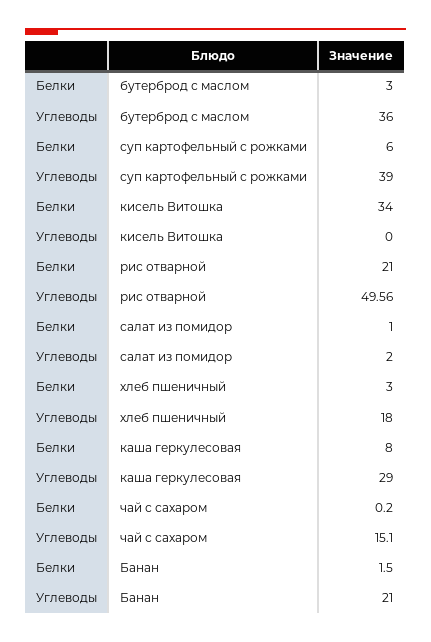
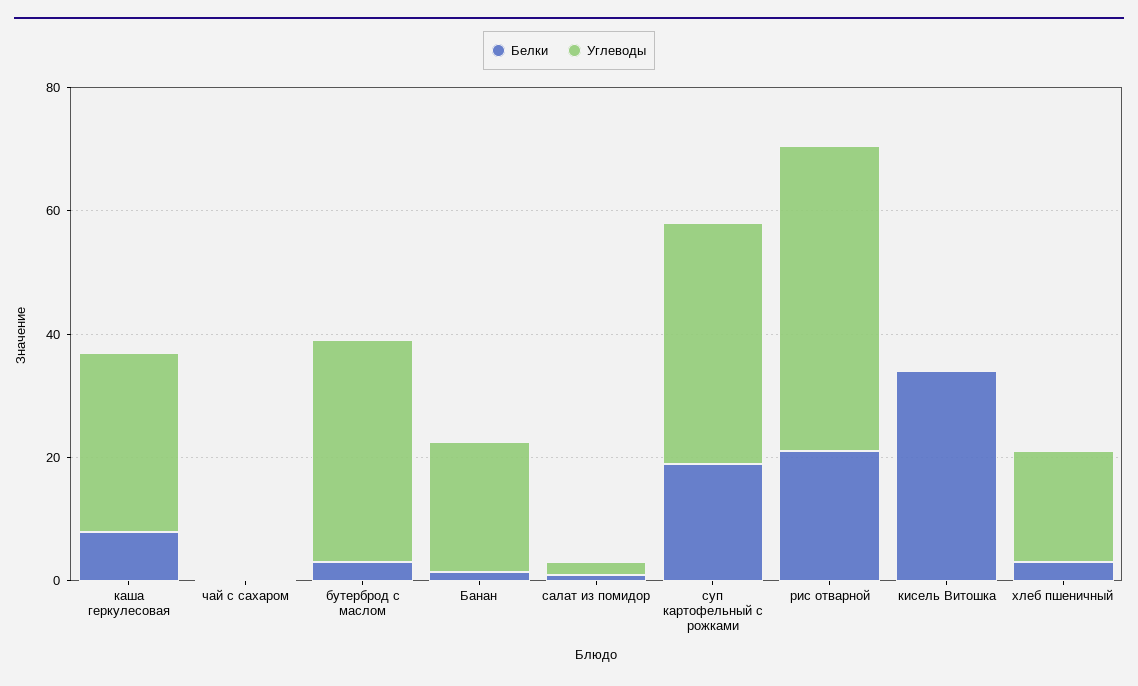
  {
    "Белки": {
      "бутерброд с маслом": 3,
-     "суп картофельный с рожками": 6,
+     "суп картофельный с рожками": 20,
      "кисель Витошка": 34,
      "рис отварной": 21,
      "салат из помидор": 1,
      "хлеб пшеничный": 3,
      "каша геркулесовая": 8,
      "чай с сахаром": 0.2,
      "Банан": 1.5
    },
    "Углеводы": {
      "бутерброд с маслом": 36,
      "суп картофельный с рожками": 39,
      "кисель Витошка": 0,
      "рис отварной": 49.56,
      "салат из помидор": 2,
      "хлеб пшеничный": 18,
      "каша геркулесовая": 29,
-     "чай с сахаром": 15.1,
+     "чай с сахаром": 0,
      "Банан": 21
    }
  }

